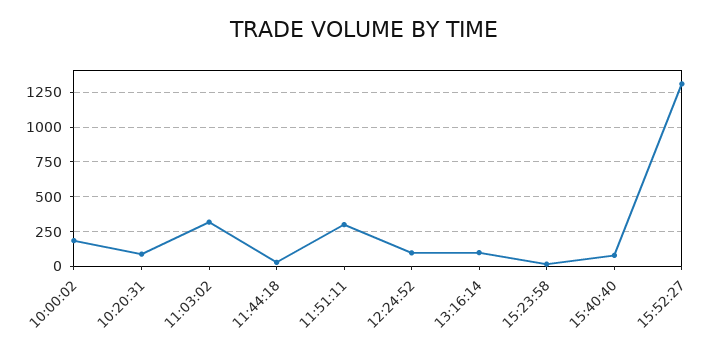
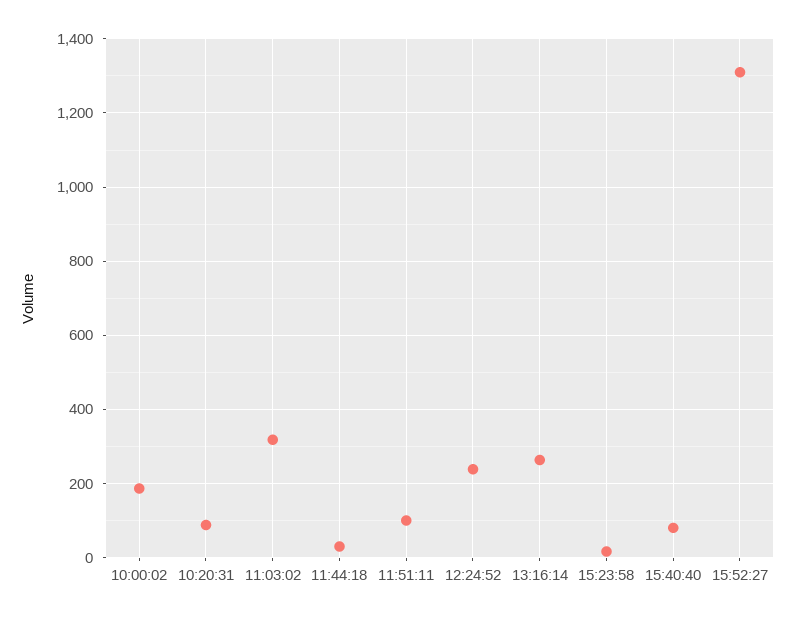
  {
    "10:00:02": 180,
    "10:20:31": 80,
    "11:03:02": 320,
    "11:44:18": 40,
-   "11:51:11": 300,
+   "11:51:11": 100,
-   "12:24:52": 100,
+   "12:24:52": 240,
-   "13:16:14": 100,
+   "13:16:14": 260,
    "15:23:58": 20,
    "15:40:40": 80,
    "15:52:27": 1320
  }

